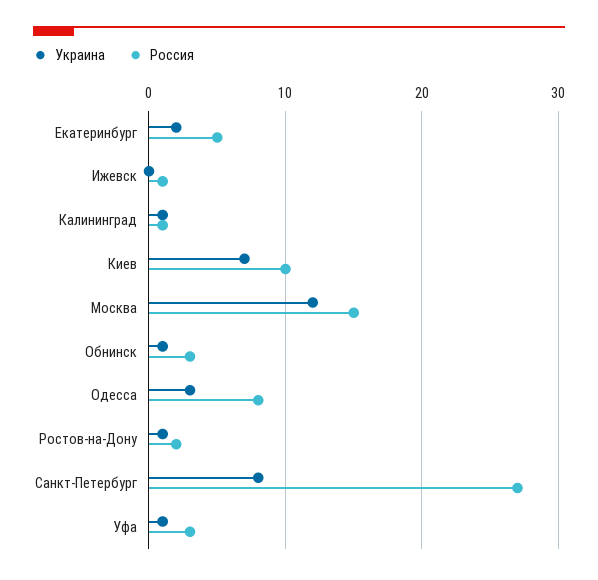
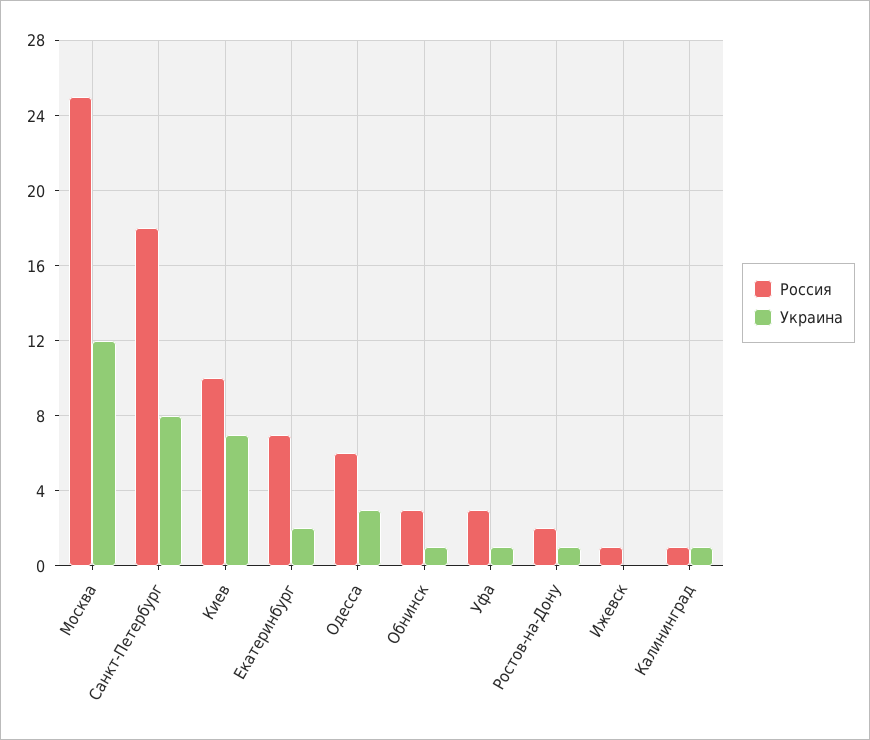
  {
    "Украина": {
      "Екатеринбург": 2,
      "Ижевск": 0,
      "Калининград": 1,
      "Киев": 7,
      "Москва": 12,
      "Обнинск": 1,
      "Одесса": 3,
      "Ростов-на-Дону": 1,
      "Санкт-Петербург": 8,
      "Уфа": 1
    },
    "Россия": {
-     "Екатеринбург": 5,
+     "Екатеринбург": 7,
      "Ижевск": 1,
      "Калининград": 1,
      "Киев": 10,
-     "Москва": 15,
+     "Москва": 25,
      "Обнинск": 3,
-     "Одесса": 8,
+     "Одесса": 6,
      "Ростов-на-Дону": 2,
-     "Санкт-Петербург": 27,
+     "Санкт-Петербург": 18,
      "Уфа": 3
    }
  }

